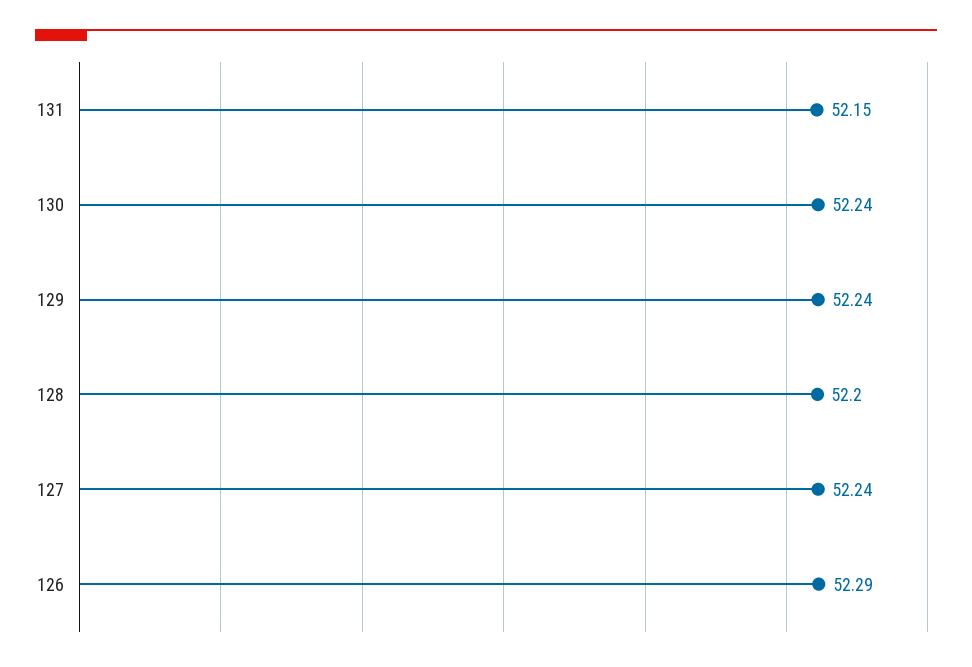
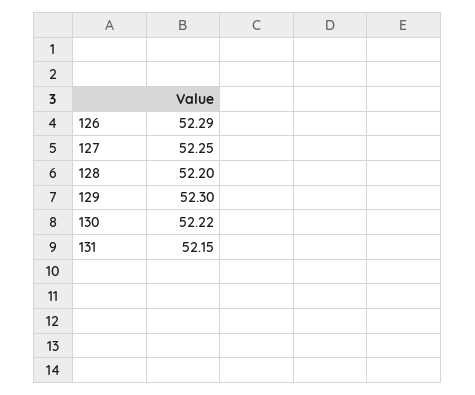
  {
    "131": 52.15,
-   "130": 52.24,
+   "130": 52.22,
-   "129": 52.24,
+   "129": 52.3,
    "128": 52.2,
-   "127": 52.24,
+   "127": 52.25,
    "126": 52.29
  }

